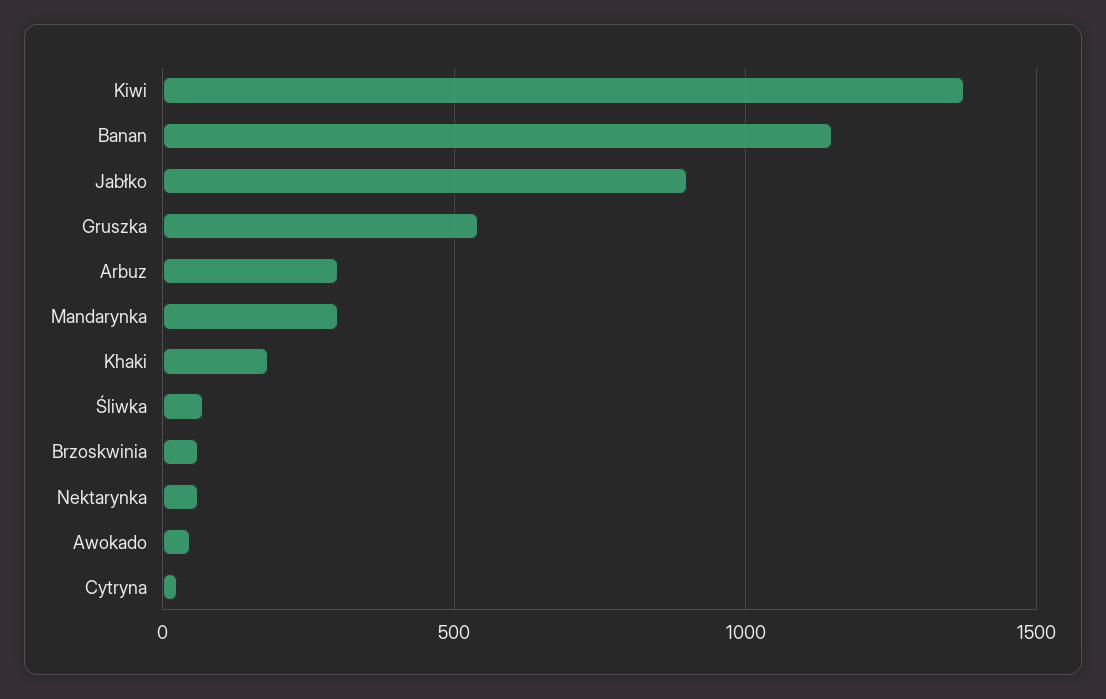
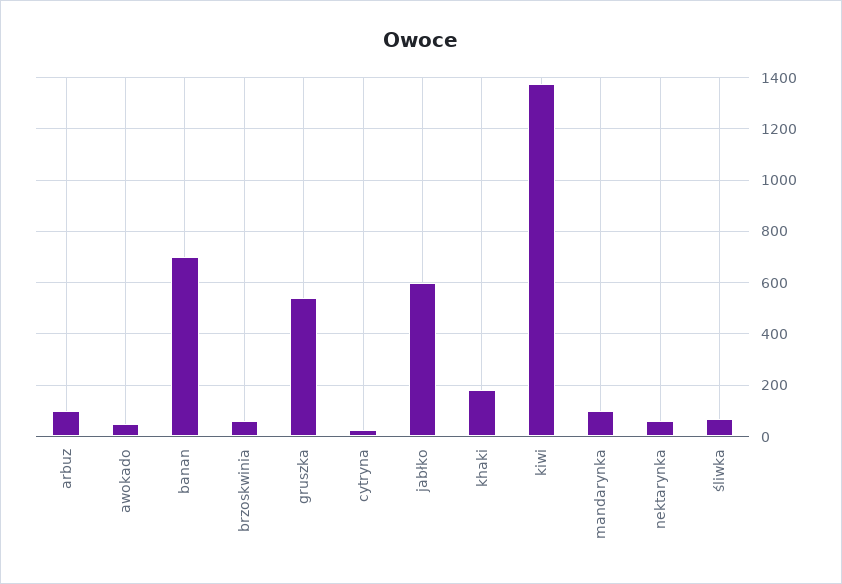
  {
    "Kiwi": 1375,
-   "Banan": 1150,
+   "Banan": 700,
-   "Jabłko": 900,
+   "Jabłko": 600,
    "Gruszka": 550,
-   "Arbuz": 300,
+   "Arbuz": 100,
-   "Mandarynka": 300,
+   "Mandarynka": 100,
    "Khaki": 175,
    "Śliwka": 75,
    "Brzoskwinia": 50,
    "Nektarynka": 50,
    "Awokado": 50,
    "Cytryna": 25
  }

